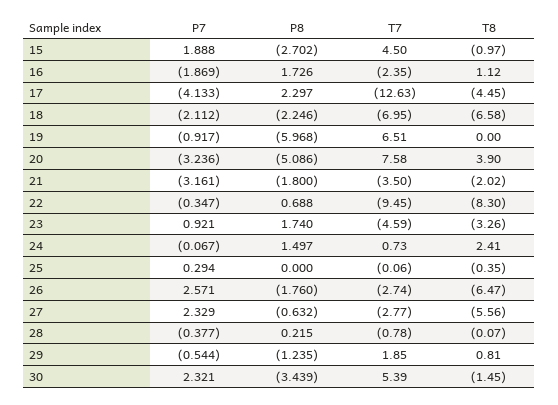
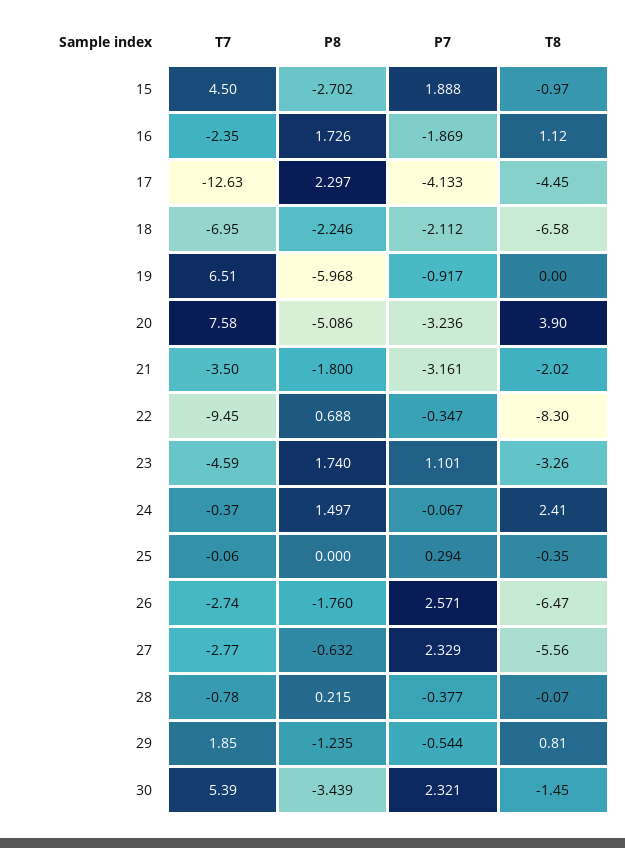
  {
    "P7": {
      "15": 1.888,
      "16": -1.869,
      "17": -4.133,
      "18": -2.112,
      "19": -0.917,
      "20": -3.236,
      "21": -3.161,
      "22": -0.347,
-     "23": 0.921,
+     "23": 1.101,
      "24": -0.067,
      "25": 0.294,
      "26": 2.571,
      "27": 2.329,
      "28": -0.377,
      "29": -0.544,
      "30": 2.321
    },
    "P8": {
      "15": -2.702,
      "16": 1.726,
      "17": 2.297,
      "18": -2.246,
      "19": -5.968,
      "20": -5.086,
      "21": -1.8,
      "22": 0.688,
      "23": 1.74,
      "24": 1.497,
      "25": 0,
      "26": -1.76,
      "27": -0.632,
      "28": 0.215,
      "29": -1.235,
      "30": -3.439
    },
    "T7": {
      "15": 4.5,
      "16": -2.35,
      "17": -12.63,
      "18": -6.95,
      "19": 6.51,
      "20": 7.58,
      "21": -3.5,
      "22": -9.45,
      "23": -4.59,
-     "24": 0.73,
+     "24": -0.37,
      "25": -0.06,
      "26": -2.74,
      "27": -2.77,
      "28": -0.78,
      "29": 1.85,
      "30": 5.39
    },
    "T8": {
      "15": -0.97,
      "16": 1.12,
      "17": -4.45,
      "18": -6.58,
      "19": 0,
      "20": 3.9,
      "21": -2.02,
      "22": -8.3,
      "23": -3.26,
      "24": 2.41,
      "25": -0.35,
      "26": -6.47,
      "27": -5.56,
      "28": -0.07,
      "29": 0.81,
      "30": -1.45
    }
  }

